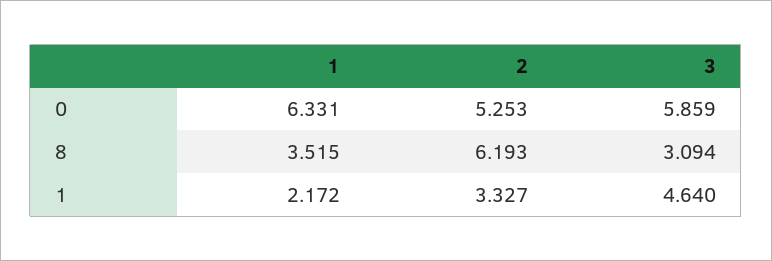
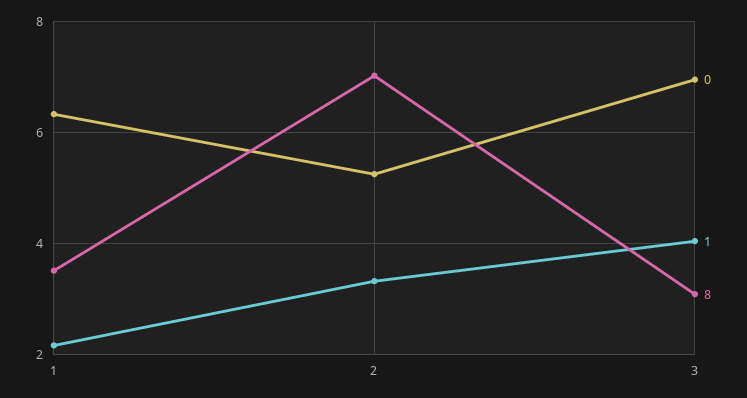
  {
    "0": {
      "1": 6.331,
      "2": 5.253,
-     "3": 5.859
+     "3": 7
    },
    "8": {
      "1": 3.515,
-     "2": 6.193,
+     "2": 7,
      "3": 3.094
    },
    "1": {
      "1": 2.172,
      "2": 3.327,
-     "3": 4.64
+     "3": 4
    }
  }

